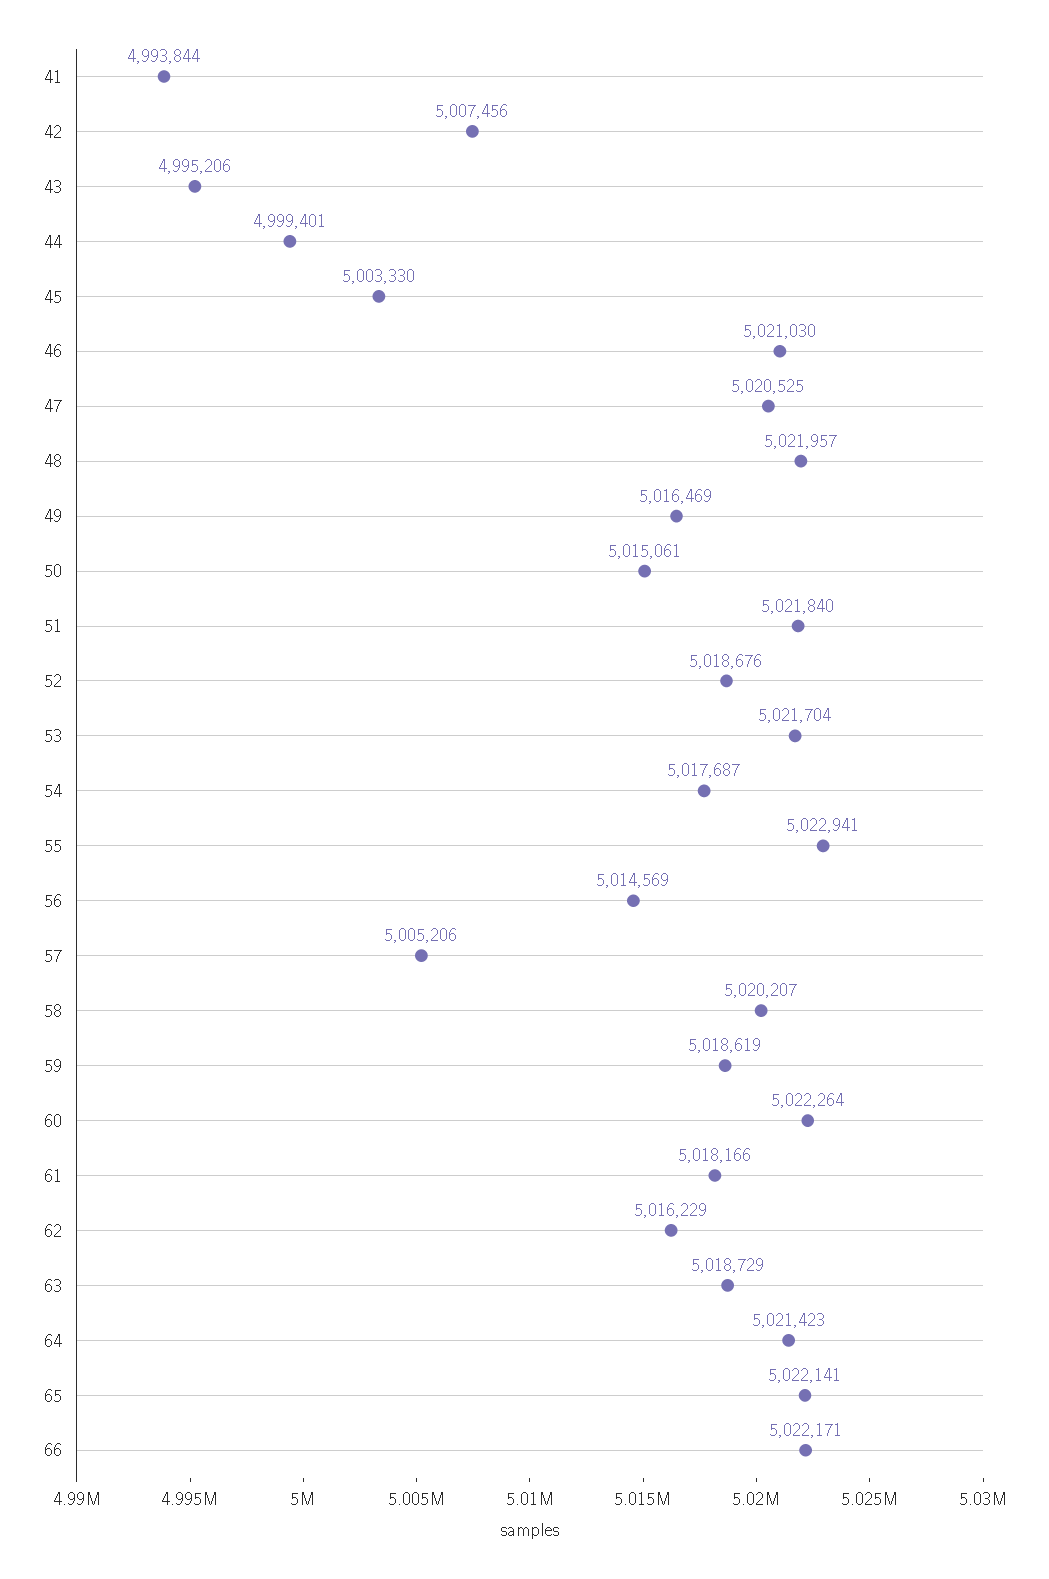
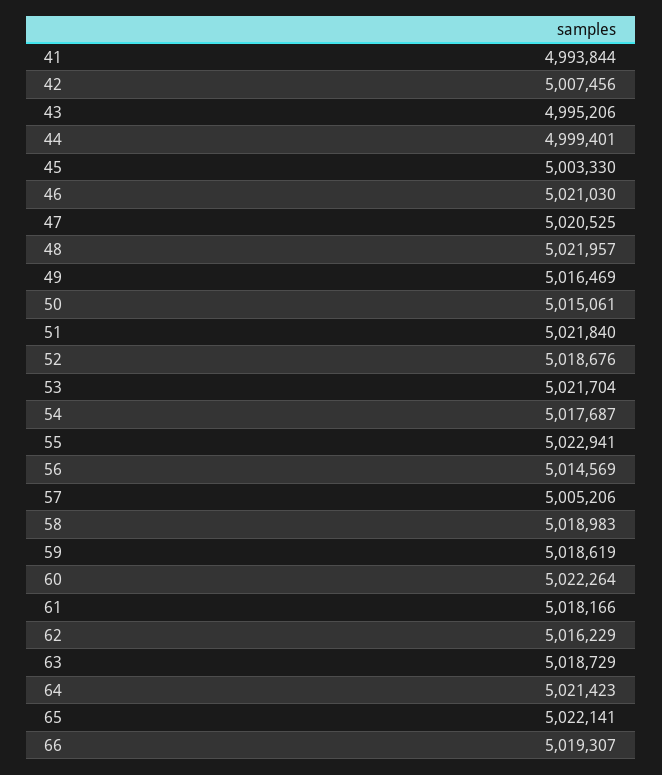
  {
    "41": 4993844,
    "42": 5007456,
    "43": 4995206,
    "44": 4999401,
    "45": 5003330,
    "46": 5021030,
    "47": 5020525,
    "48": 5021957,
    "49": 5016469,
    "50": 5015061,
    "51": 5021840,
    "52": 5018676,
    "53": 5021704,
    "54": 5017687,
    "55": 5022941,
    "56": 5014569,
    "57": 5005206,
-   "58": 5020207,
+   "58": 5018983,
    "59": 5018619,
    "60": 5022264,
    "61": 5018166,
    "62": 5016229,
    "63": 5018729,
    "64": 5021423,
    "65": 5022141,
-   "66": 5022171
+   "66": 5019307
  }

